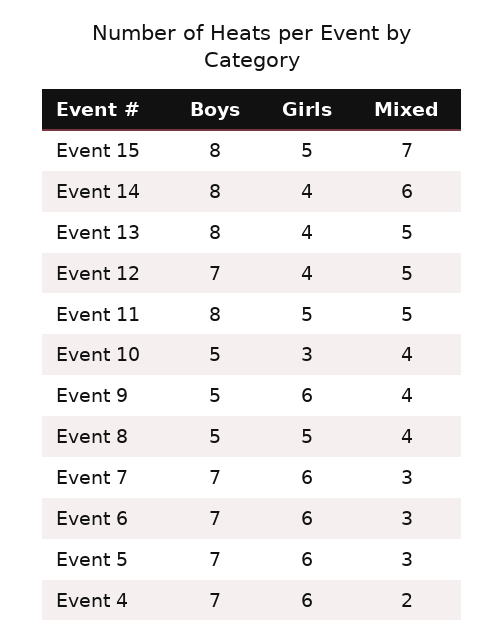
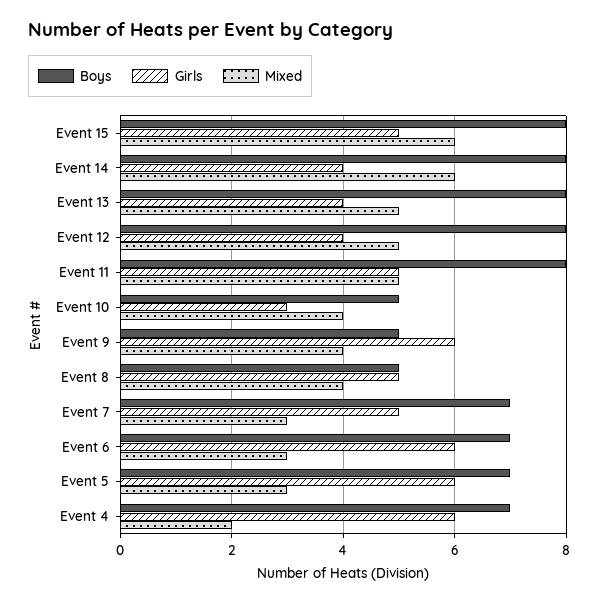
  {
    "Boys": {
      "Event 15": 8,
      "Event 14": 8,
      "Event 13": 8,
-     "Event 12": 7,
+     "Event 12": 8,
      "Event 11": 8,
      "Event 10": 5,
      "Event 9": 5,
      "Event 8": 5,
      "Event 7": 7,
      "Event 6": 7,
      "Event 5": 7,
      "Event 4": 7
    },
    "Girls": {
      "Event 15": 5,
      "Event 14": 4,
      "Event 13": 4,
      "Event 12": 4,
      "Event 11": 5,
      "Event 10": 3,
      "Event 9": 6,
      "Event 8": 5,
-     "Event 7": 6,
+     "Event 7": 5,
      "Event 6": 6,
      "Event 5": 6,
      "Event 4": 6
    },
    "Mixed": {
-     "Event 15": 7,
+     "Event 15": 6,
      "Event 14": 6,
      "Event 13": 5,
      "Event 12": 5,
      "Event 11": 5,
      "Event 10": 4,
      "Event 9": 4,
      "Event 8": 4,
      "Event 7": 3,
      "Event 6": 3,
      "Event 5": 3,
      "Event 4": 2
    }
  }

